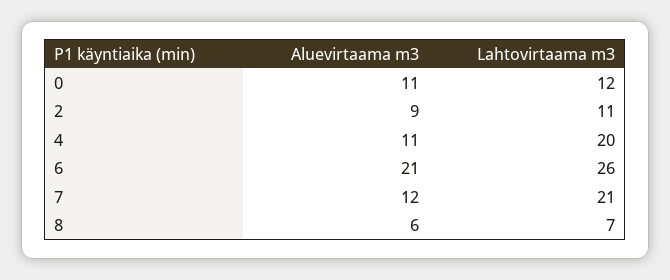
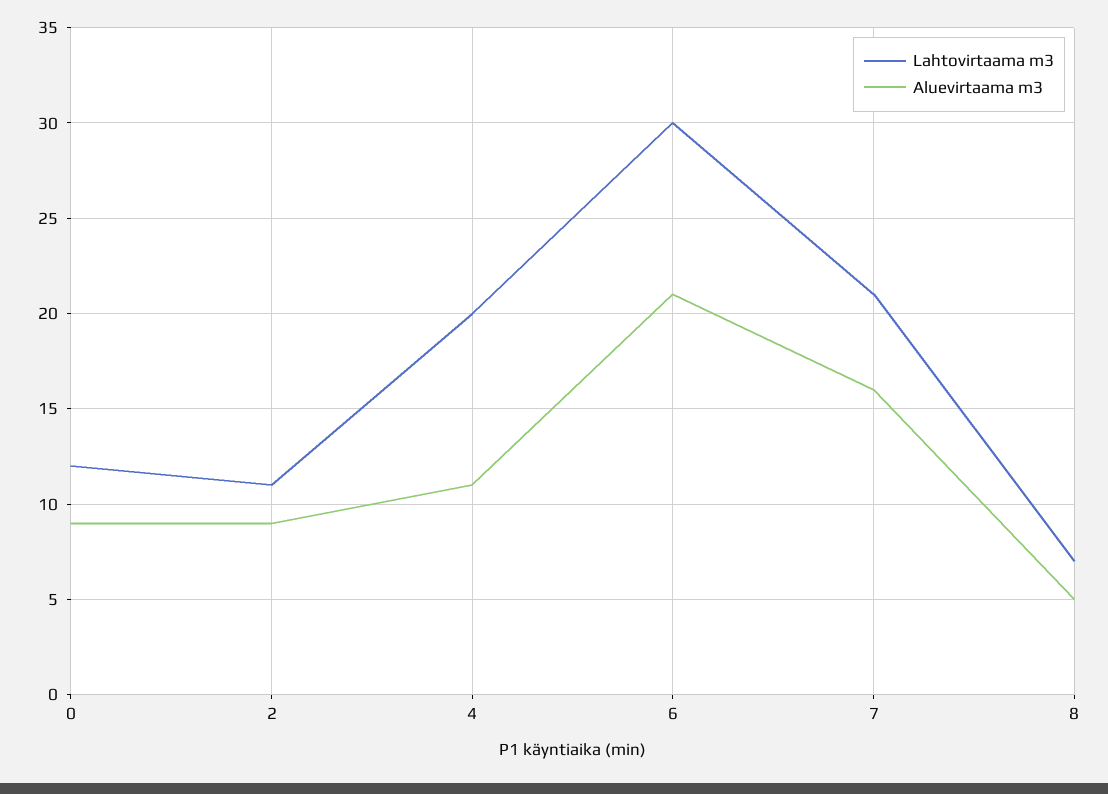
  {
    "Aluevirtaama m3": {
-     "0": 11,
+     "0": 9,
      "2": 9,
      "4": 11,
      "6": 21,
-     "7": 12,
+     "7": 16,
-     "8": 6
+     "8": 5
    },
    "Lahtovirtaama m3": {
      "0": 12,
      "2": 11,
      "4": 20,
-     "6": 26,
+     "6": 30,
      "7": 21,
      "8": 7
    }
  }

